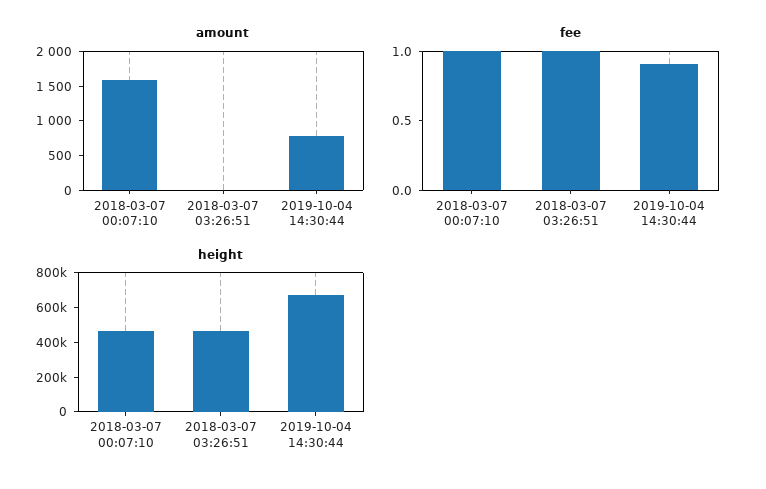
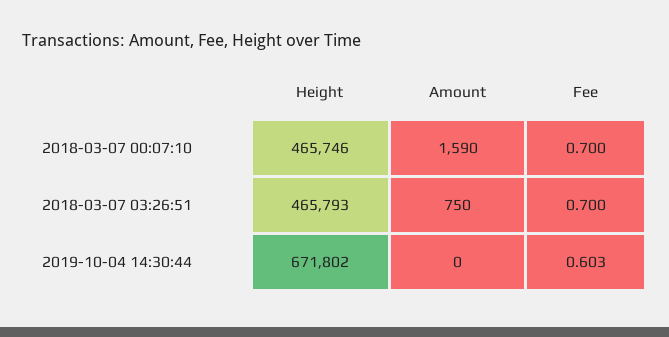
  {
    "amount": {
      "2018-03-07 00:07:10": 1590,
-     "2018-03-07 03:26:51": 0,
+     "2018-03-07 03:26:51": 750,
-     "2019-10-04 14:30:44": 750
+     "2019-10-04 14:30:44": 0
    },
    "fee": {
-     "2018-03-07 00:07:10": 1,
+     "2018-03-07 00:07:10": 0.7,
-     "2018-03-07 03:26:51": 1,
+     "2018-03-07 03:26:51": 0.7,
-     "2019-10-04 14:30:44": 0.9
+     "2019-10-04 14:30:44": 0.603
    },
    "height": {
      "2018-03-07 00:07:10": 465746,
      "2018-03-07 03:26:51": 465793,
      "2019-10-04 14:30:44": 671802
    }
  }

